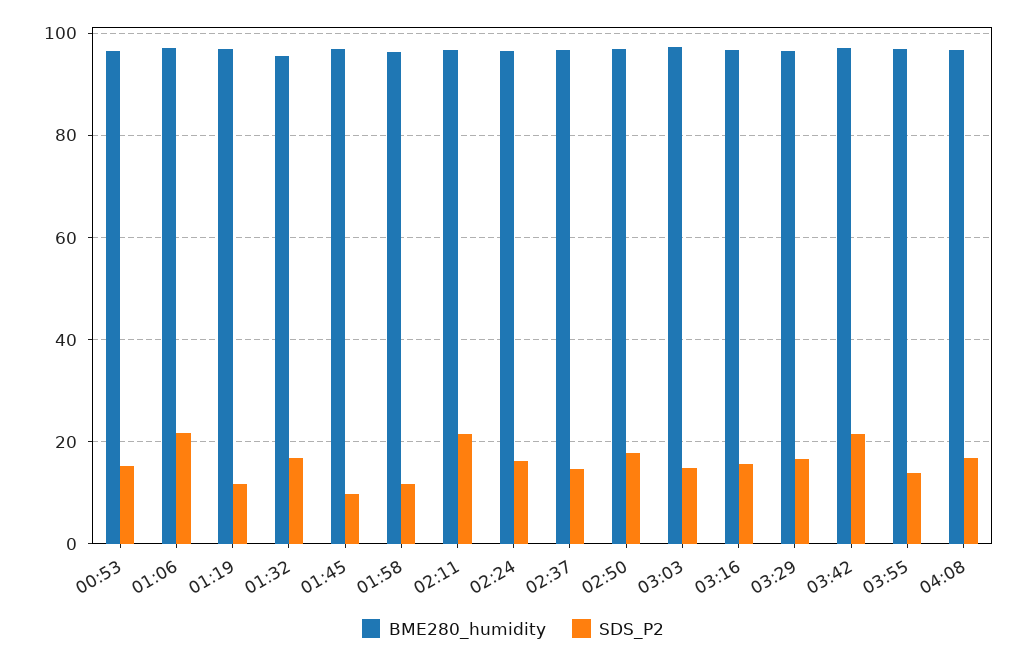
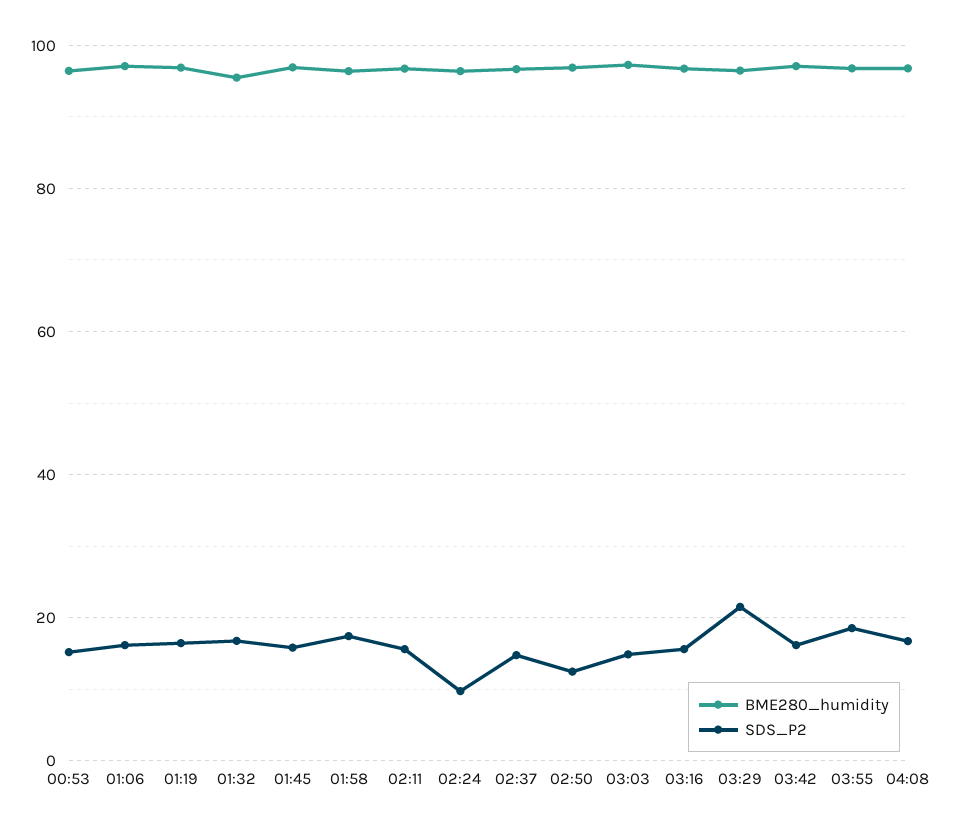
  {
    "BME280_humidity": {
      "00:53": 96,
      "01:06": 98,
      "01:19": 96,
      "01:32": 96,
      "01:45": 96,
      "01:58": 96,
      "02:11": 96,
      "02:24": 96,
      "02:37": 96,
      "02:50": 96,
      "03:03": 98,
      "03:16": 96,
      "03:29": 96,
      "03:42": 98,
      "03:55": 96,
      "04:08": 96
    },
    "SDS_P2": {
      "00:53": 16,
-     "01:06": 22,
+     "01:06": 16,
-     "01:19": 12,
+     "01:19": 16,
      "01:32": 16,
-     "01:45": 10,
+     "01:45": 16,
-     "01:58": 12,
+     "01:58": 18,
-     "02:11": 22,
+     "02:11": 16,
-     "02:24": 16,
+     "02:24": 10,
      "02:37": 14,
-     "02:50": 18,
+     "02:50": 12,
      "03:03": 14,
      "03:16": 16,
-     "03:29": 16,
+     "03:29": 22,
-     "03:42": 22,
+     "03:42": 16,
-     "03:55": 14,
+     "03:55": 18,
      "04:08": 16
    }
  }

